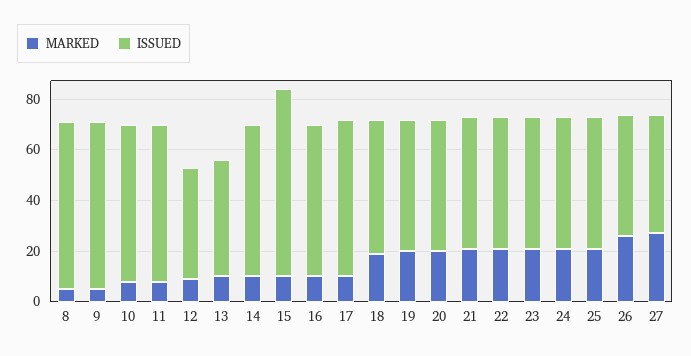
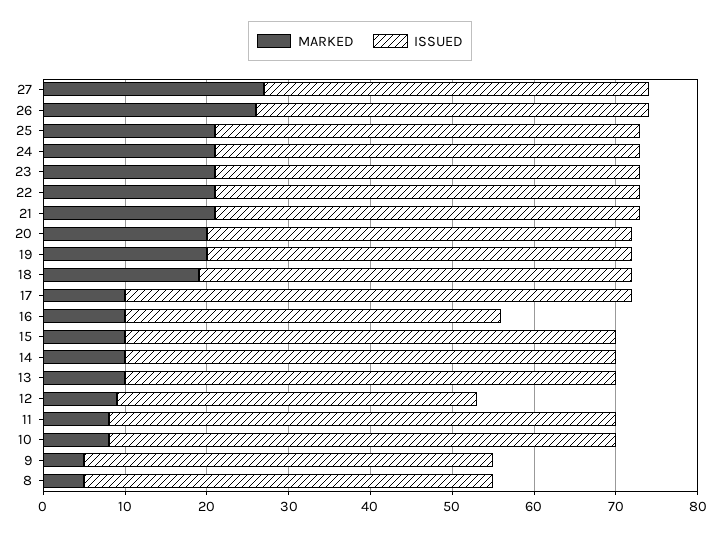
  {
    "MARKED": {
      "8": 5,
      "9": 5,
      "10": 8,
      "11": 8,
      "12": 9,
      "13": 10,
      "14": 10,
      "15": 10,
      "16": 10,
      "17": 10,
      "18": 19,
      "19": 20,
      "20": 20,
      "21": 21,
      "22": 21,
      "23": 21,
      "24": 21,
      "25": 21,
      "26": 26,
      "27": 27
    },
    "ISSUED": {
-     "8": 65,
+     "8": 50,
-     "9": 65,
+     "9": 50,
      "10": 62,
      "11": 62,
      "12": 44,
-     "13": 45,
+     "13": 60,
      "14": 60,
-     "15": 75,
+     "15": 60,
-     "16": 60,
+     "16": 46,
      "17": 62,
      "18": 53,
      "19": 52,
      "20": 52,
      "21": 52,
      "22": 52,
      "23": 52,
      "24": 52,
      "25": 52,
      "26": 48,
      "27": 47
    }
  }

